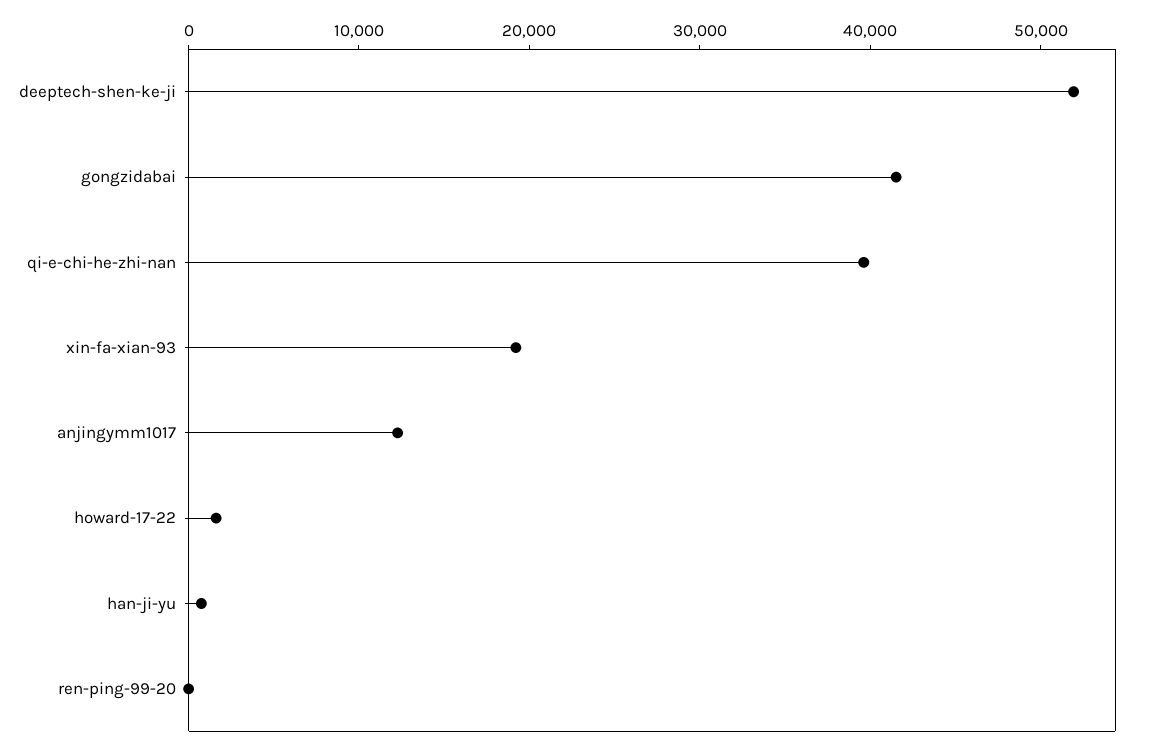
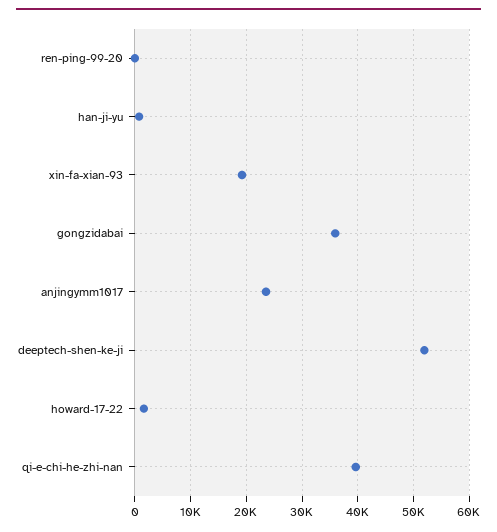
  {
    "deeptech-shen-ke-ji": 52000,
-   "gongzidabai": 42000,
+   "gongzidabai": 36000,
    "qi-e-chi-he-zhi-nan": 40000,
    "xin-fa-xian-93": 20000,
-   "anjingymm1017": 12000,
+   "anjingymm1017": 24000,
    "howard-17-22": 2000,
    "han-ji-yu": 0,
    "ren-ping-99-20": 0
  }

